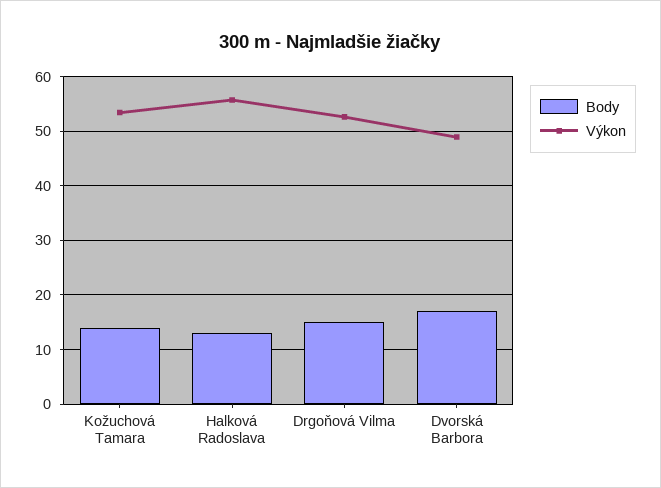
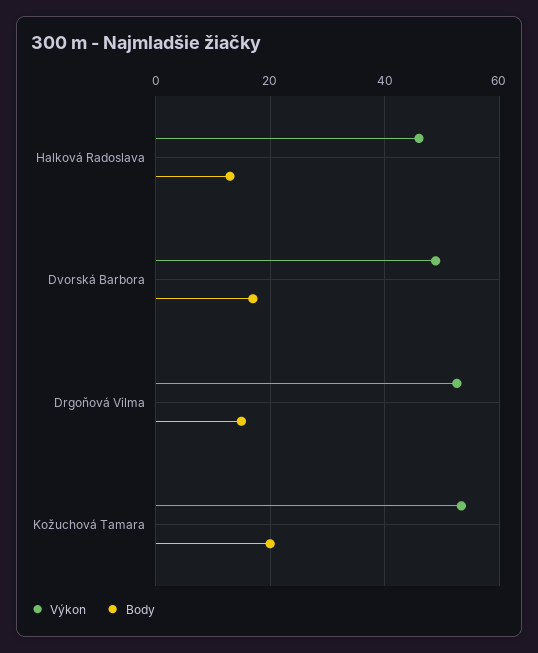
  {
    "Body": {
-     "Kožuchová Tamara": 14,
+     "Kožuchová Tamara": 20,
      "Halková Radoslava": 14,
      "Drgoňová Vilma": 16,
      "Dvorská Barbora": 18
    },
    "Výkon": {
      "Kožuchová Tamara": 54,
-     "Halková Radoslava": 56,
+     "Halková Radoslava": 46,
      "Drgoňová Vilma": 52,
      "Dvorská Barbora": 48
    }
  }

